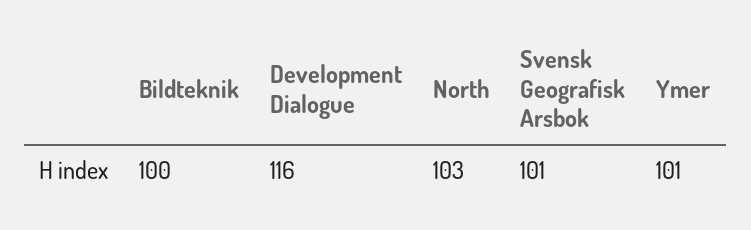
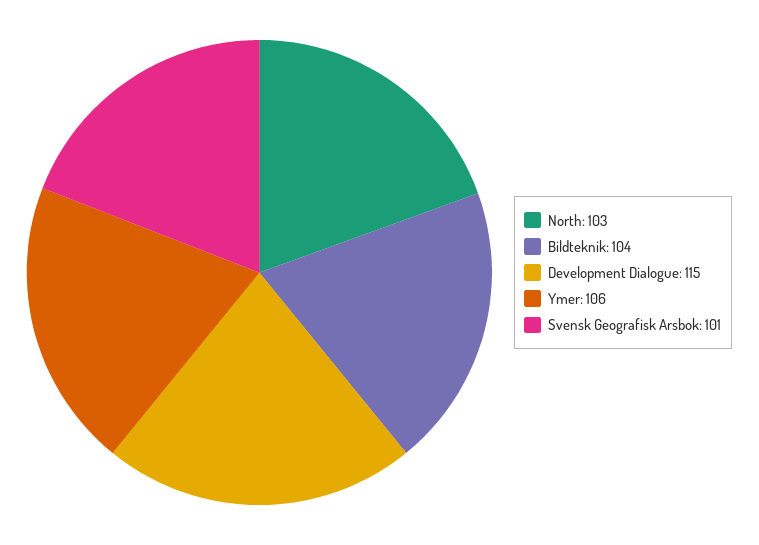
  {
-   "Bildteknik": 100,
+   "Bildteknik": 104,
-   "Development Dialogue": 116,
+   "Development Dialogue": 115,
    "North": 103,
    "Svensk Geografisk Arsbok": 101,
-   "Ymer": 101
+   "Ymer": 106
  }

